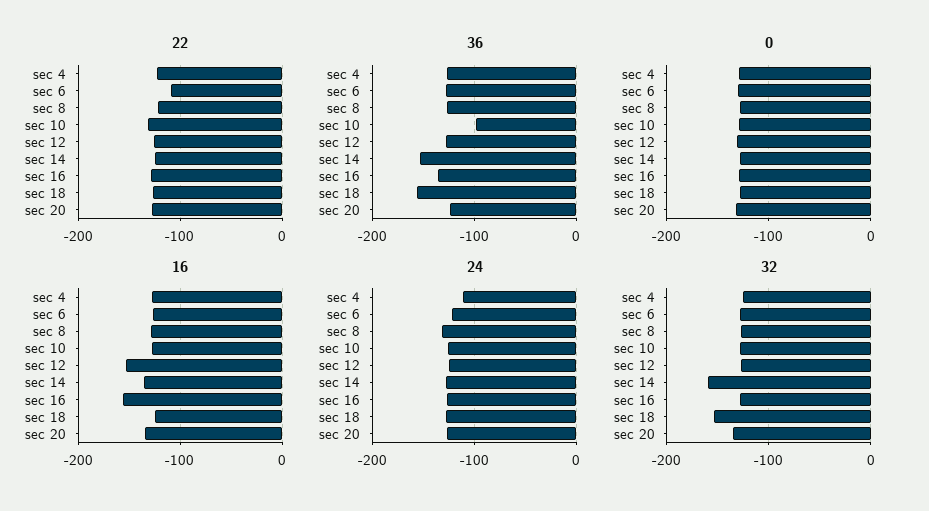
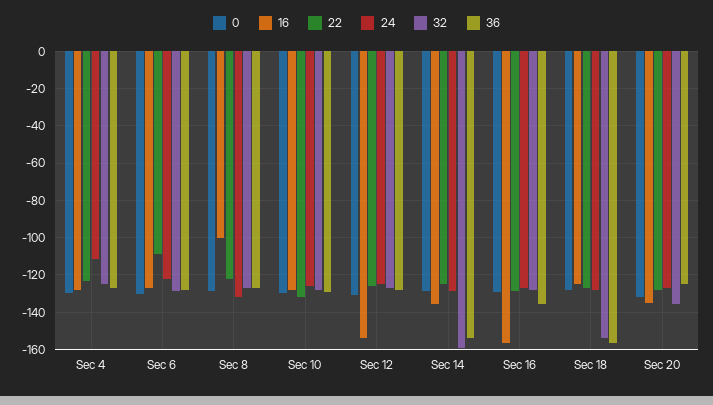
  {
    "22": {
      "sec 4": -125,
      "sec 6": -110,
      "sec 8": -120,
      "sec 10": -130,
      "sec 12": -125,
      "sec 14": -125,
      "sec 16": -130,
      "sec 18": -125,
      "sec 20": -130
    },
    "36": {
      "sec 4": -125,
      "sec 6": -130,
      "sec 8": -125,
-     "sec 10": -100,
+     "sec 10": -130,
      "sec 12": -130,
      "sec 14": -155,
      "sec 16": -135,
      "sec 18": -155,
      "sec 20": -125
    },
    "0": {
      "sec 4": -130,
      "sec 6": -130,
      "sec 8": -130,
      "sec 10": -130,
      "sec 12": -130,
      "sec 14": -130,
      "sec 16": -130,
      "sec 18": -130,
      "sec 20": -130
    },
    "16": {
      "sec 4": -130,
      "sec 6": -125,
-     "sec 8": -130,
+     "sec 8": -100,
      "sec 10": -130,
      "sec 12": -155,
      "sec 14": -135,
      "sec 16": -155,
      "sec 18": -125,
      "sec 20": -135
    },
    "24": {
      "sec 4": -110,
      "sec 6": -120,
      "sec 8": -130,
      "sec 10": -125,
      "sec 12": -125,
      "sec 14": -130,
      "sec 16": -125,
      "sec 18": -130,
      "sec 20": -125
    },
    "32": {
      "sec 4": -125,
      "sec 6": -130,
      "sec 8": -125,
      "sec 10": -130,
      "sec 12": -125,
      "sec 14": -160,
      "sec 16": -130,
      "sec 18": -155,
      "sec 20": -135
    }
  }

